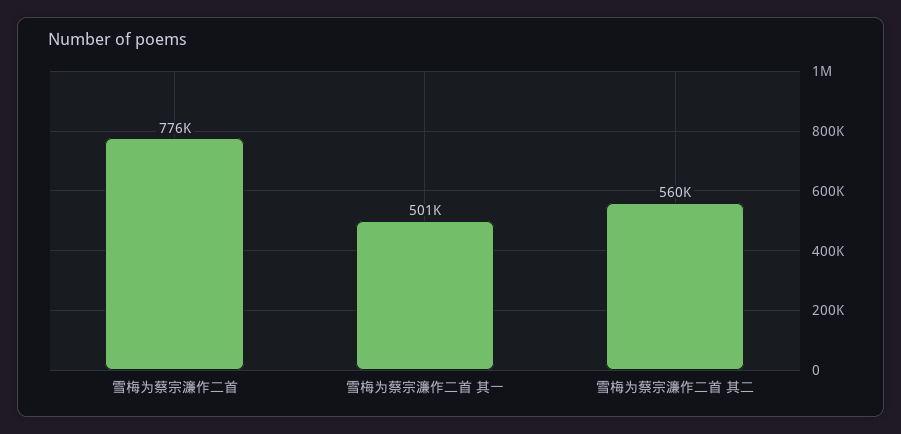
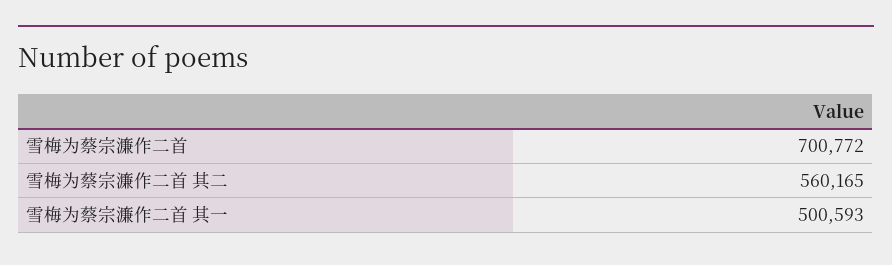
  {
-   "雪梅为蔡宗濂作二首": 776000,
+   "雪梅为蔡宗濂作二首": 700772,
    "雪梅为蔡宗濂作二首 其一": 500593,
    "雪梅为蔡宗濂作二首 其二": 560165
  }

